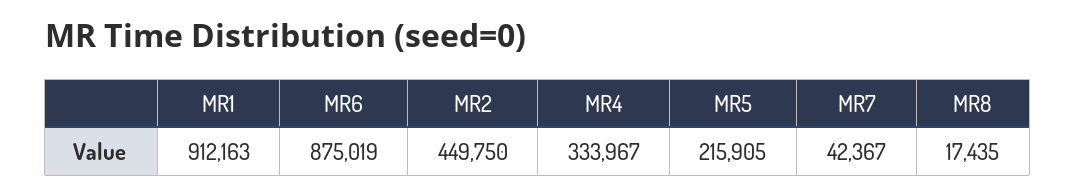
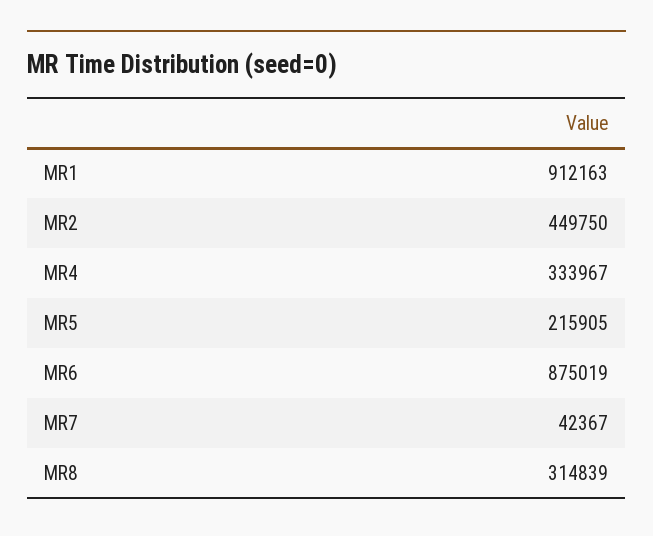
  {
    "MR1": 912163,
    "MR6": 875019,
    "MR2": 449750,
    "MR4": 333967,
    "MR5": 215905,
    "MR7": 42367,
-   "MR8": 17435
+   "MR8": 314839
  }

